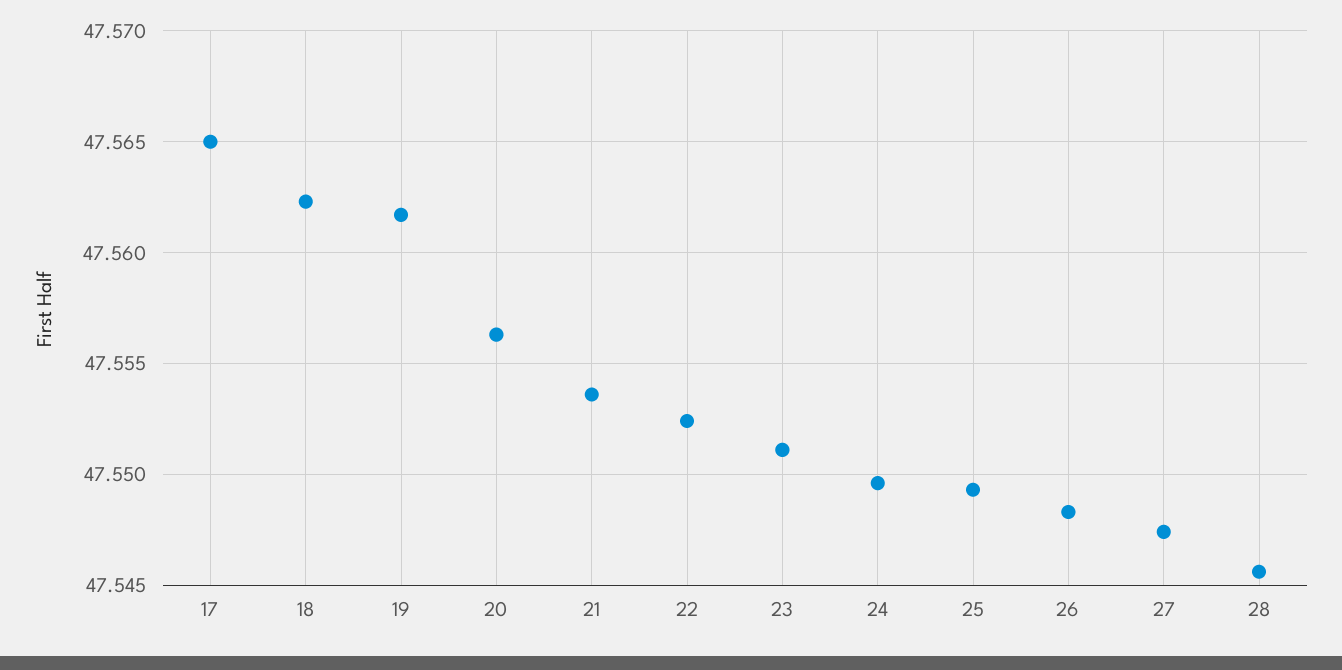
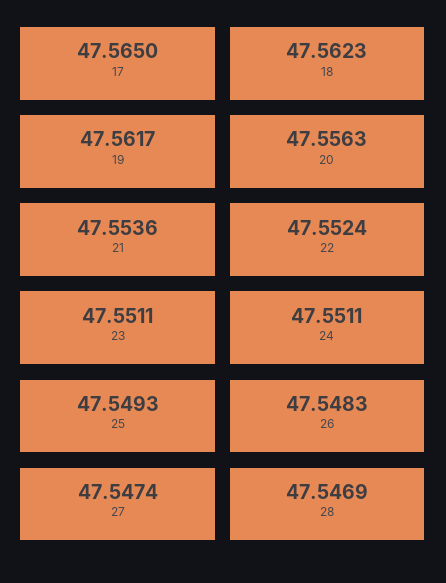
  {
    "17": 47.565,
    "18": 47.5623,
    "19": 47.5617,
    "20": 47.5563,
    "21": 47.5536,
    "22": 47.5524,
    "23": 47.5511,
-   "24": 47.5495,
+   "24": 47.5511,
    "25": 47.5493,
    "26": 47.5483,
    "27": 47.5474,
-   "28": 47.5455
+   "28": 47.5469
  }

